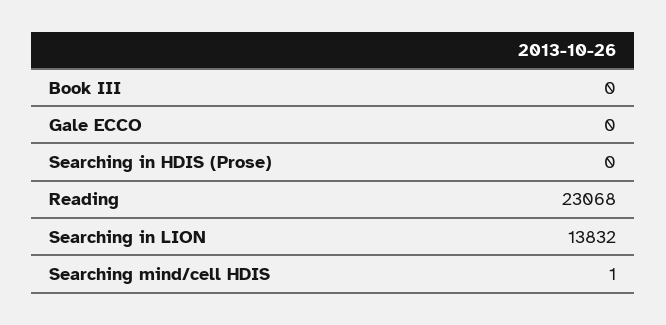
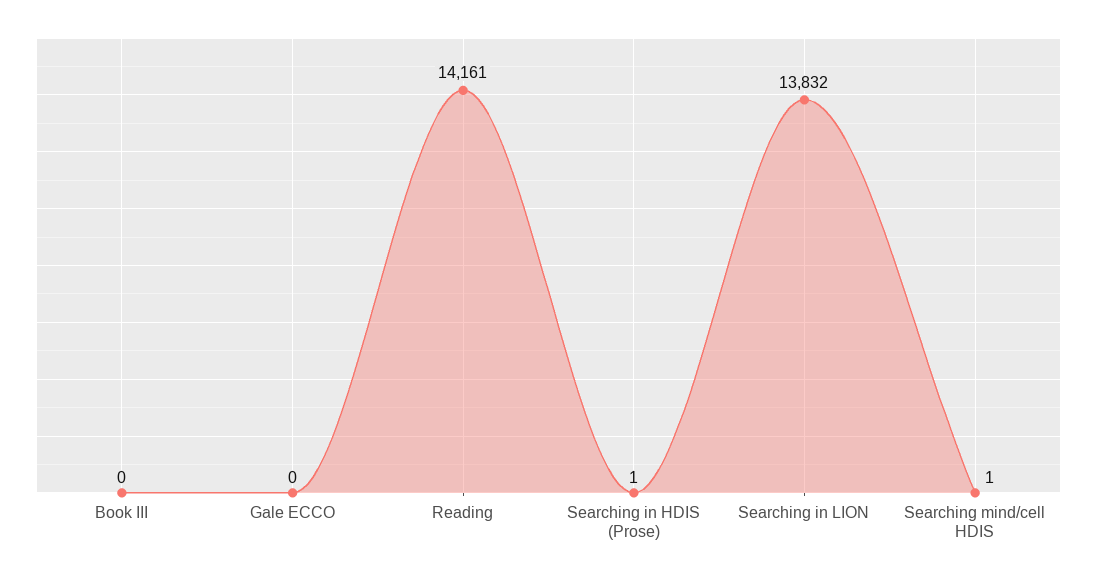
  {
    "Book III": 0,
    "Gale ECCO": 0,
-   "Searching in HDIS (Prose)": 0,
+   "Searching in HDIS (Prose)": 1,
-   "Reading": 23068,
+   "Reading": 14161,
    "Searching in LION": 13832,
    "Searching mind/cell HDIS": 1
  }

